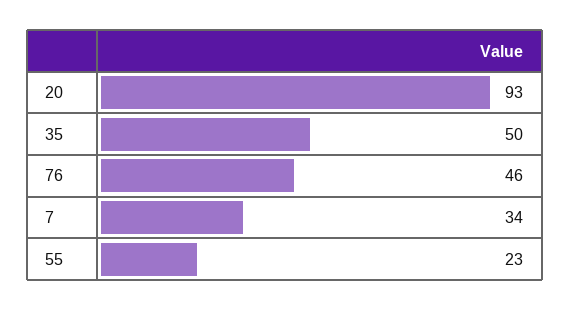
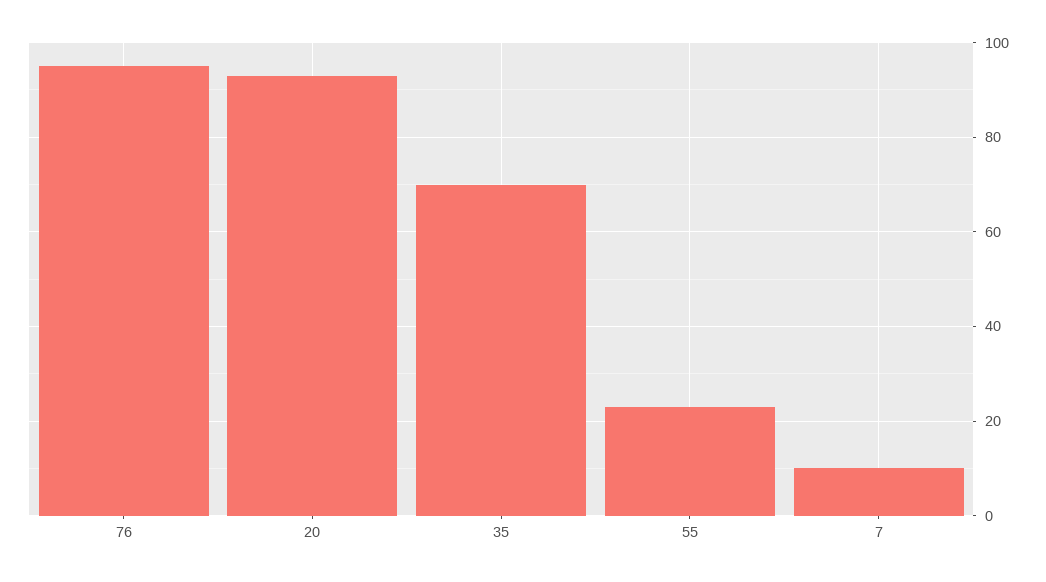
  {
    "20": 93,
-   "35": 50,
+   "35": 70,
-   "76": 46,
+   "76": 95,
-   "7": 34,
+   "7": 10,
    "55": 23
  }

